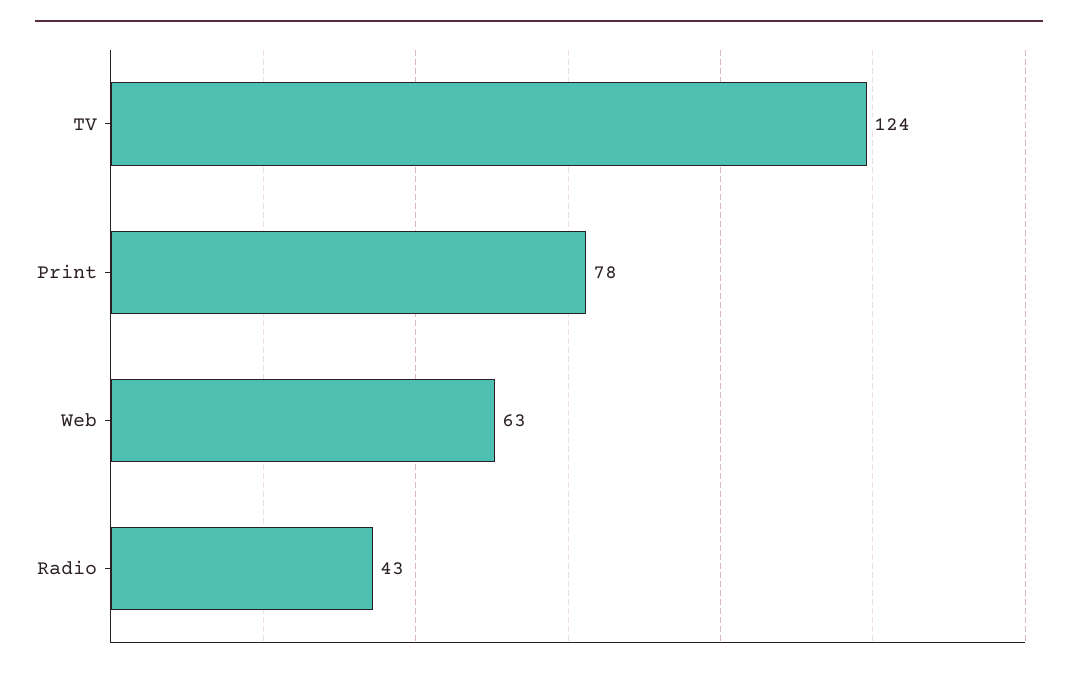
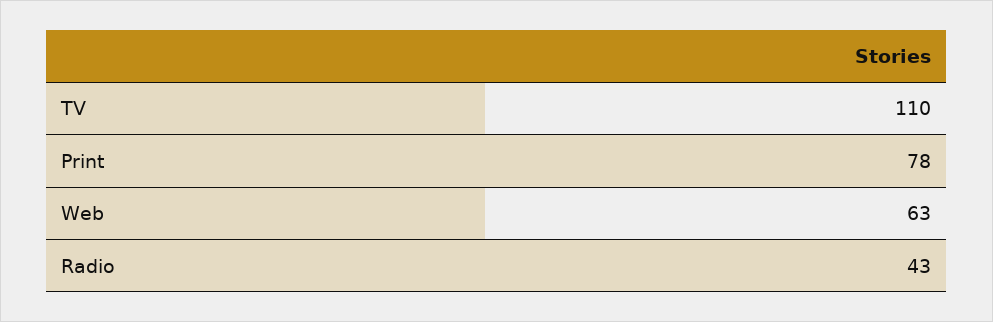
  {
-   "TV": 124,
+   "TV": 110,
    "Print": 78,
    "Web": 63,
    "Radio": 43
  }

